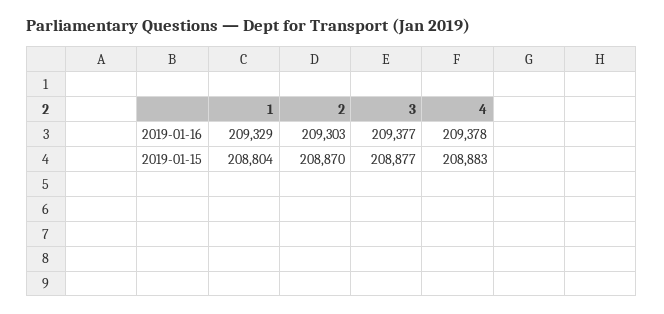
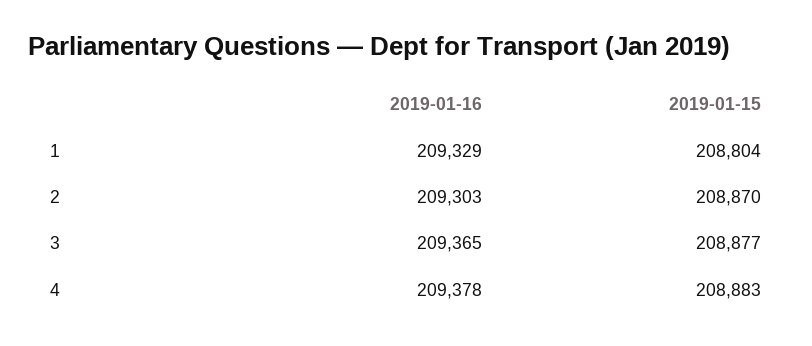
  {
    "1": {
      "2019-01-16": 209329,
      "2019-01-15": 208804
    },
    "2": {
      "2019-01-16": 209303,
      "2019-01-15": 208870
    },
    "3": {
-     "2019-01-16": 209377,
+     "2019-01-16": 209365,
      "2019-01-15": 208877
    },
    "4": {
      "2019-01-16": 209378,
      "2019-01-15": 208883
    }
  }

